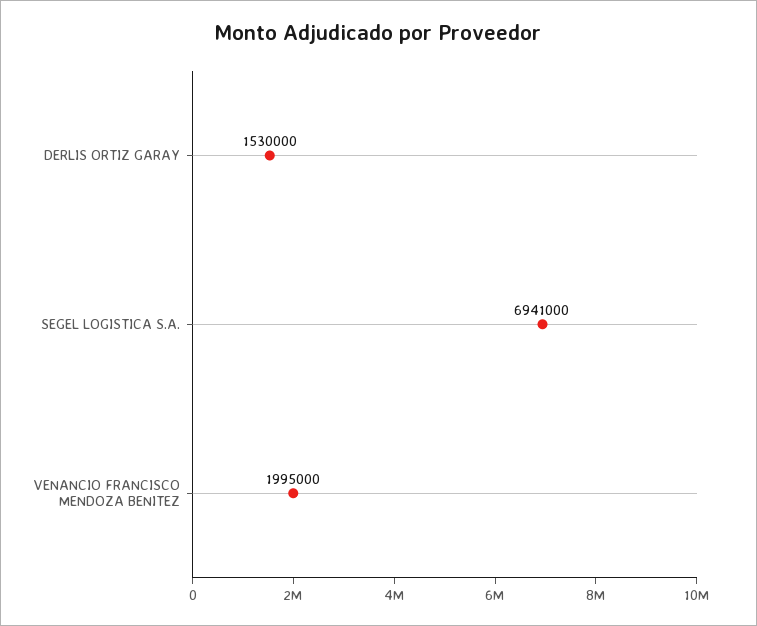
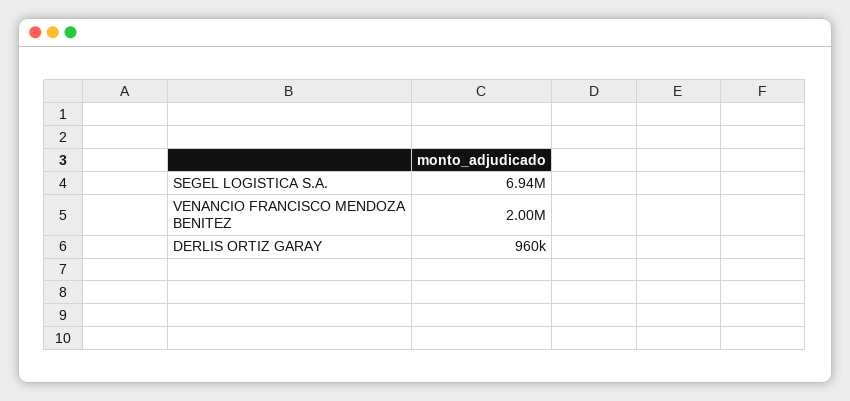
  {
-   "DERLIS ORTIZ GARAY": 1530000,
+   "DERLIS ORTIZ GARAY": 960000,
    "SEGEL LOGISTICA S.A.": 6941000,
    "VENANCIO FRANCISCO MENDOZA BENITEZ": 1995000
  }

